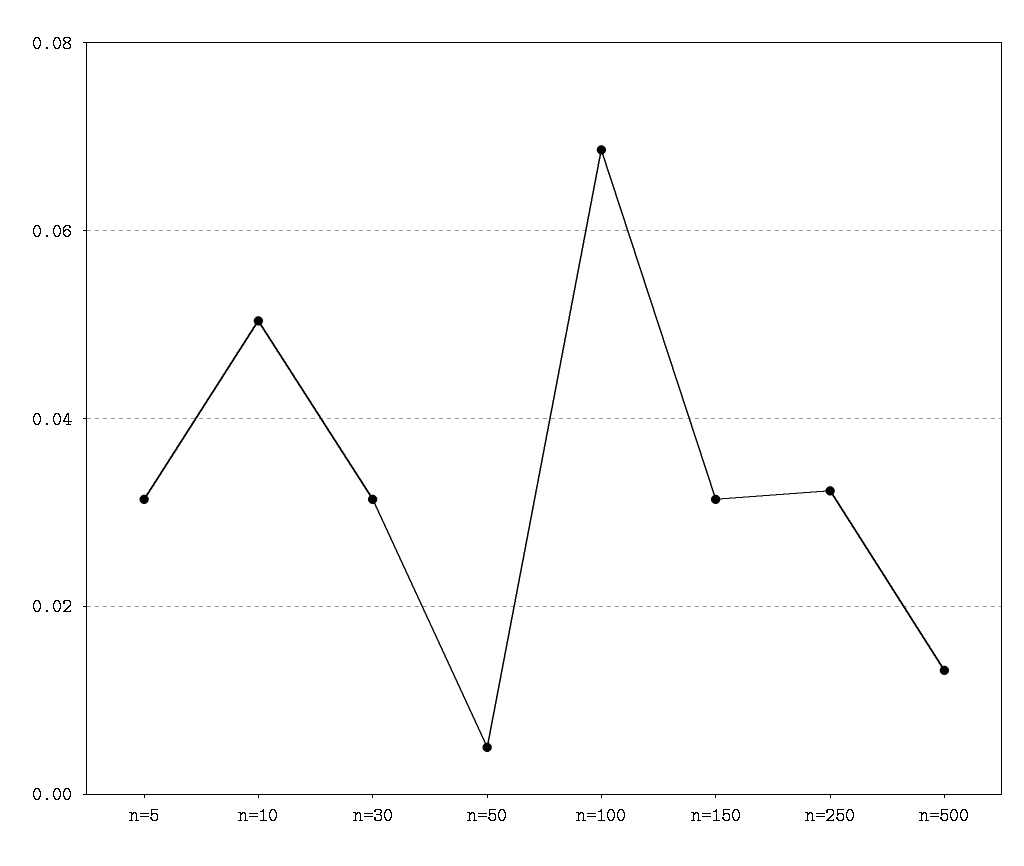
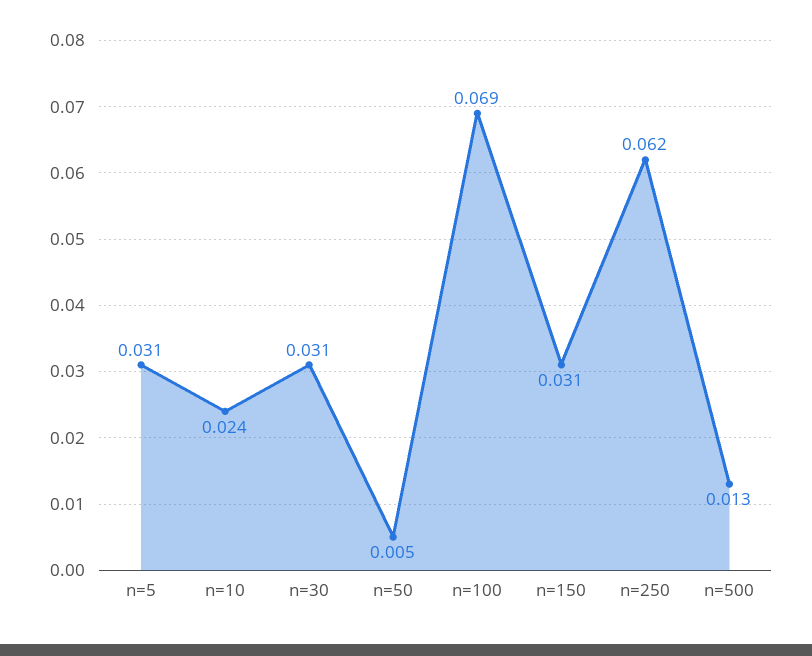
  {
    "n=5": 0.031,
-   "n=10": 0.05,
+   "n=10": 0.024,
    "n=30": 0.031,
    "n=50": 0.005,
    "n=100": 0.069,
    "n=150": 0.031,
-   "n=250": 0.032,
+   "n=250": 0.062,
    "n=500": 0.013
  }

